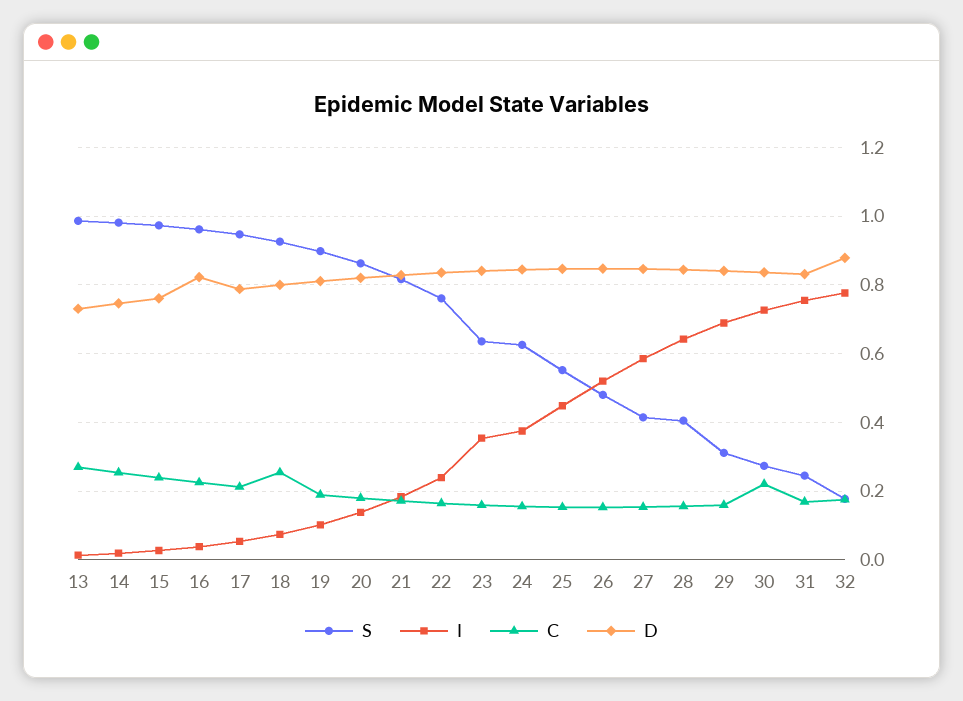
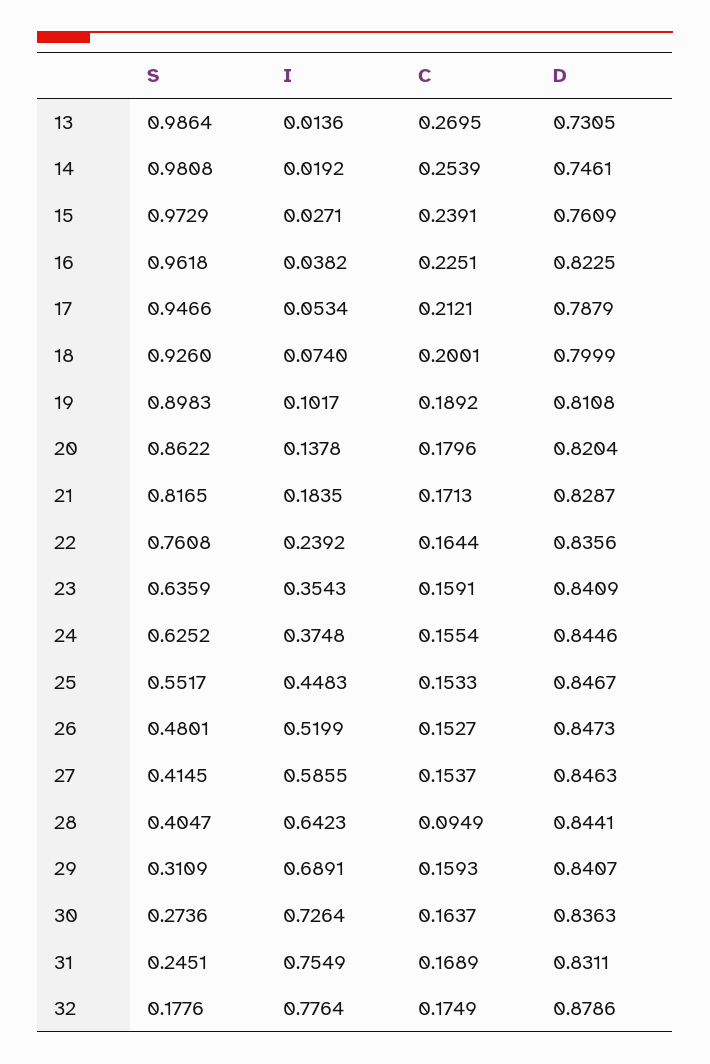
  {
    "S": {
      "13": 0.9864,
      "14": 0.9808,
      "15": 0.9729,
      "16": 0.9618,
      "17": 0.9466,
      "18": 0.926,
      "19": 0.8983,
      "20": 0.8622,
      "21": 0.8165,
      "22": 0.7608,
      "23": 0.6359,
      "24": 0.6252,
      "25": 0.5517,
      "26": 0.4801,
      "27": 0.4145,
      "28": 0.4047,
      "29": 0.3109,
      "30": 0.2736,
      "31": 0.2451,
      "32": 0.1776
    },
    "I": {
      "13": 0.0136,
      "14": 0.0192,
      "15": 0.0271,
      "16": 0.0382,
      "17": 0.0534,
      "18": 0.074,
      "19": 0.1017,
      "20": 0.1378,
      "21": 0.1835,
      "22": 0.2392,
      "23": 0.3543,
      "24": 0.3748,
      "25": 0.4483,
      "26": 0.5199,
      "27": 0.5855,
      "28": 0.6423,
      "29": 0.6891,
      "30": 0.7264,
      "31": 0.7549,
      "32": 0.7764
    },
    "C": {
      "13": 0.2695,
      "14": 0.2539,
      "15": 0.2391,
      "16": 0.2251,
      "17": 0.2121,
-     "18": 0.26,
+     "18": 0.2001,
      "19": 0.1892,
      "20": 0.1796,
      "21": 0.1713,
      "22": 0.1644,
      "23": 0.1591,
      "24": 0.1554,
      "25": 0.1533,
      "26": 0.1527,
      "27": 0.1537,
-     "28": 0.16,
+     "28": 0.0949,
      "29": 0.1593,
-     "30": 0.22,
+     "30": 0.1637,
      "31": 0.1689,
      "32": 0.1749
    },
    "D": {
      "13": 0.7305,
      "14": 0.7461,
      "15": 0.7609,
      "16": 0.8225,
      "17": 0.7879,
      "18": 0.7999,
      "19": 0.8108,
      "20": 0.8204,
      "21": 0.8287,
      "22": 0.8356,
      "23": 0.8409,
      "24": 0.8446,
      "25": 0.8467,
      "26": 0.8473,
      "27": 0.8463,
      "28": 0.8441,
      "29": 0.8407,
      "30": 0.8363,
      "31": 0.8311,
      "32": 0.8786
    }
  }

